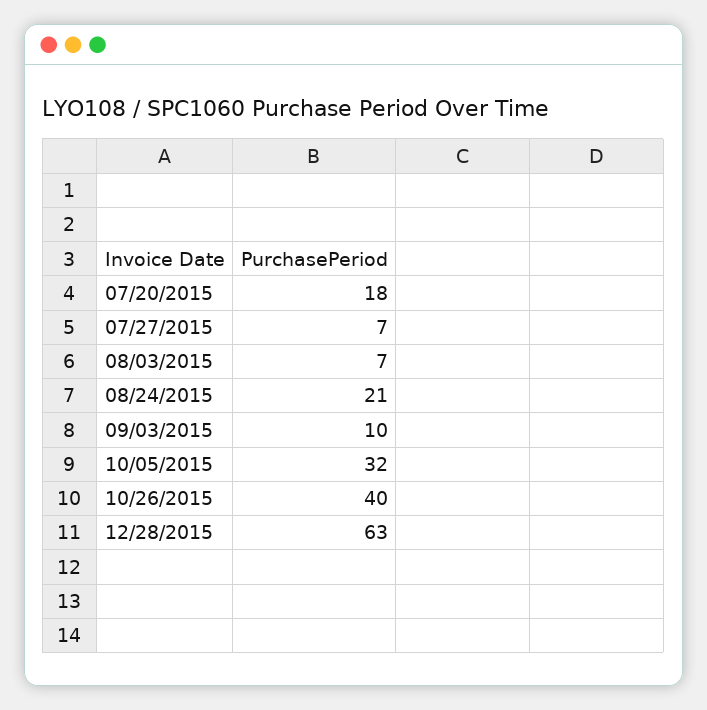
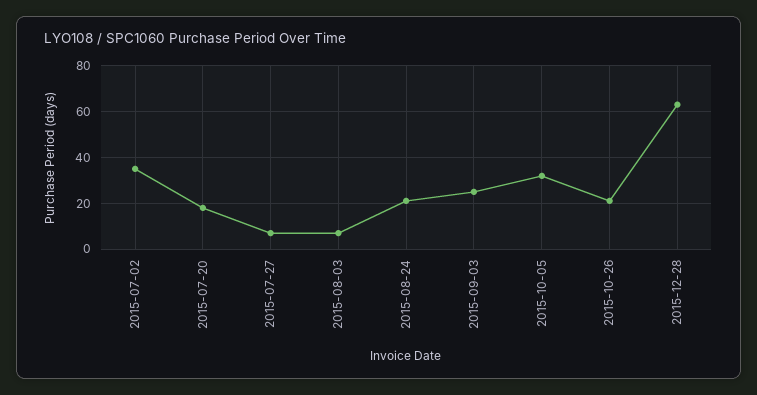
  {
    "07/20/2015": 18,
    "07/27/2015": 7,
    "08/03/2015": 7,
    "08/24/2015": 21,
-   "09/03/2015": 10,
+   "09/03/2015": 25,
    "10/05/2015": 32,
-   "10/26/2015": 40,
+   "10/26/2015": 20,
-   "12/28/2015": 63
+   "12/28/2015": 63,
+   "2015-07-02": 35
  }

